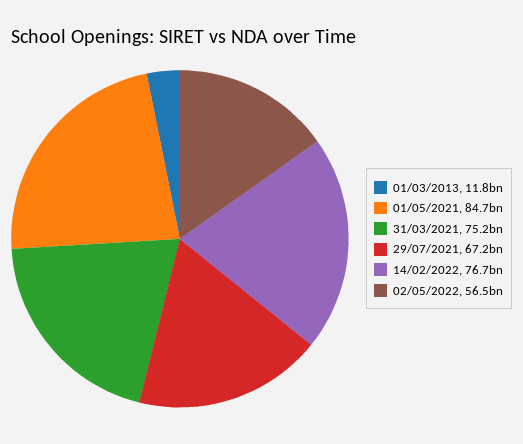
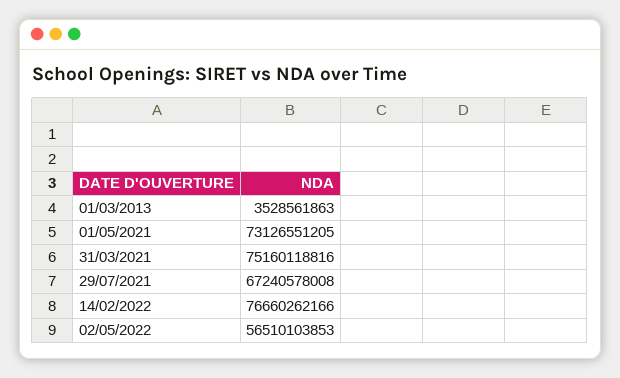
  {
-   "01/03/2013": 11800000000,
+   "01/03/2013": 3528561863,
-   "01/05/2021": 84700000000,
+   "01/05/2021": 73126551205,
    "31/03/2021": 75160118816,
    "29/07/2021": 67240578008,
    "14/02/2022": 76660262166,
    "02/05/2022": 56510103853
  }

